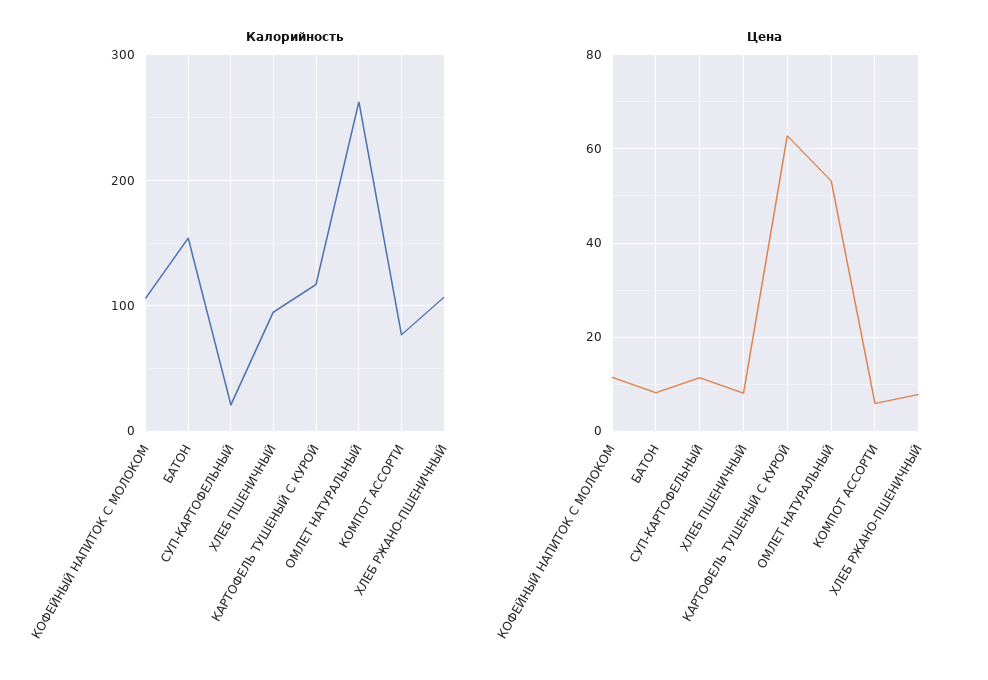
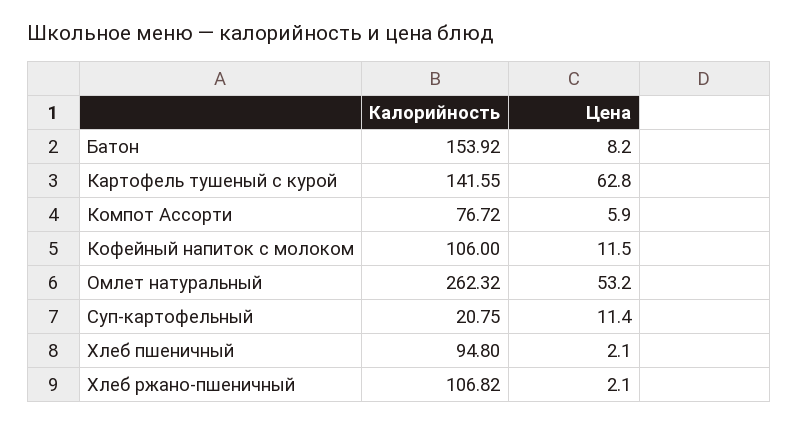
  {
    "Калорийность": {
      "КОФЕЙНЫЙ НАПИТОК С МОЛОКОМ": 106,
      "БАТОН": 153.92,
      "СУП-КАРТОФЕЛЬНЫЙ": 20.75,
      "ХЛЕБ ПШЕНИЧНЫЙ": 94.8,
-     "КАРТОФЕЛЬ ТУШЕНЫЙ С КУРОЙ": 120,
+     "КАРТОФЕЛЬ ТУШЕНЫЙ С КУРОЙ": 141.55,
      "ОМЛЕТ НАТУРАЛЬНЫЙ": 262.32,
      "КОМПОТ АССОРТИ": 76.72,
      "ХЛЕБ РЖАНО-ПШЕНИЧНЫЙ": 106.82
    },
    "Цена": {
      "КОФЕЙНЫЙ НАПИТОК С МОЛОКОМ": 11.5,
      "БАТОН": 8.2,
      "СУП-КАРТОФЕЛЬНЫЙ": 11.4,
-     "ХЛЕБ ПШЕНИЧНЫЙ": 8,
+     "ХЛЕБ ПШЕНИЧНЫЙ": 2.1,
      "КАРТОФЕЛЬ ТУШЕНЫЙ С КУРОЙ": 62.8,
      "ОМЛЕТ НАТУРАЛЬНЫЙ": 53.2,
      "КОМПОТ АССОРТИ": 5.9,
-     "ХЛЕБ РЖАНО-ПШЕНИЧНЫЙ": 8
+     "ХЛЕБ РЖАНО-ПШЕНИЧНЫЙ": 2.1
    }
  }

